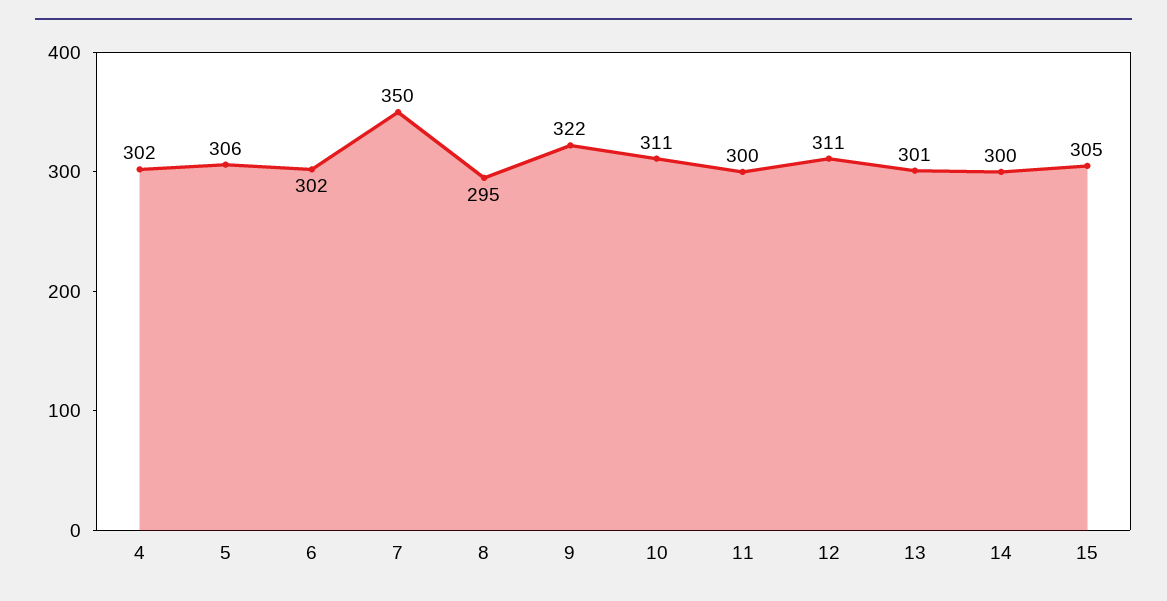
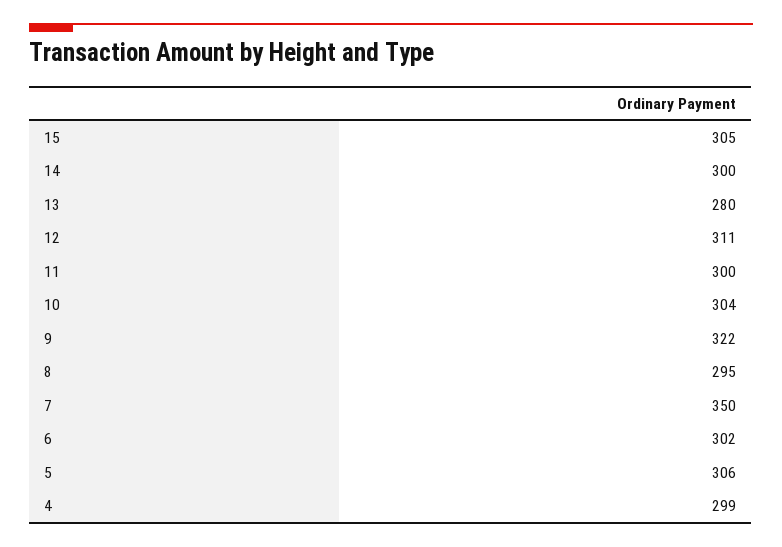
  {
-   "4": 302,
+   "4": 299,
    "5": 306,
    "6": 302,
    "7": 350,
    "8": 295,
    "9": 322,
-   "10": 311,
+   "10": 304,
    "11": 300,
    "12": 311,
-   "13": 301,
+   "13": 280,
    "14": 300,
    "15": 305
  }

